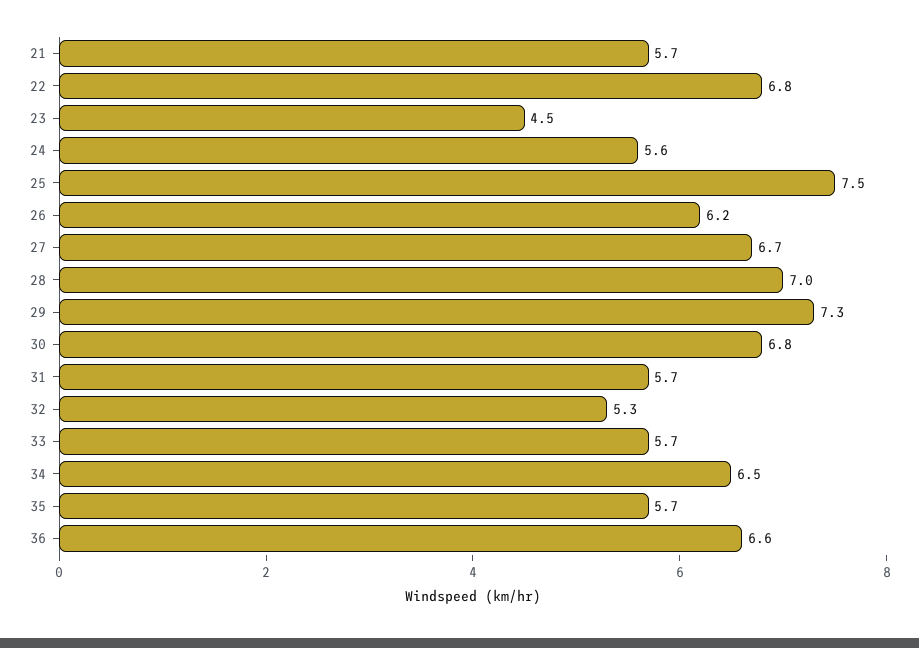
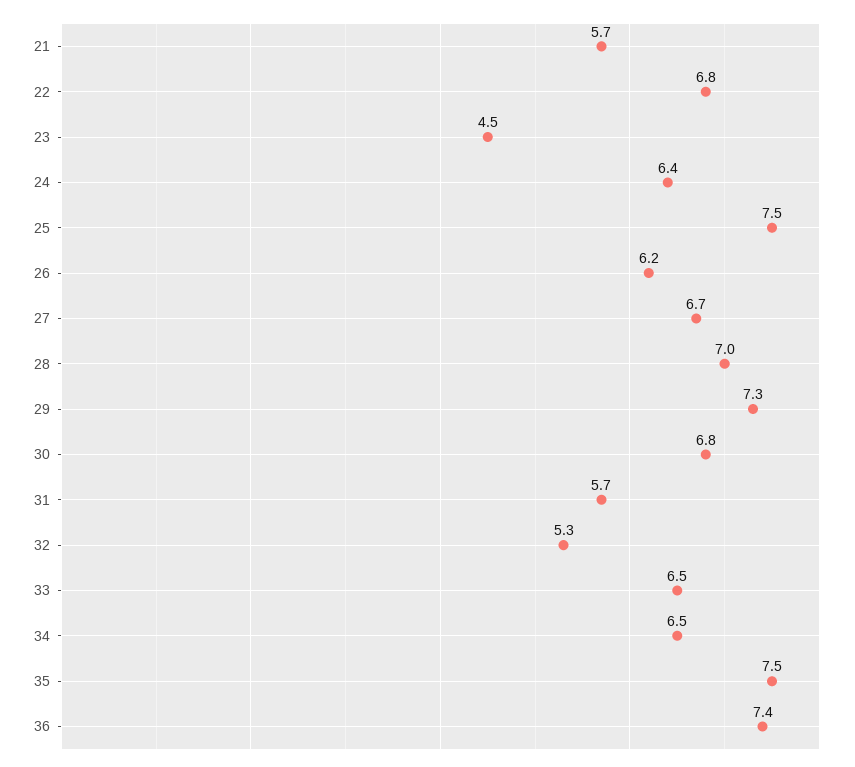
  {
    "21": 5.7,
    "22": 6.8,
    "23": 4.5,
-   "24": 5.6,
+   "24": 6.4,
    "25": 7.5,
    "26": 6.2,
    "27": 6.7,
    "28": 7,
    "29": 7.3,
    "30": 6.8,
    "31": 5.7,
    "32": 5.3,
-   "33": 5.7,
+   "33": 6.5,
    "34": 6.5,
-   "35": 5.7,
+   "35": 7.5,
-   "36": 6.6
+   "36": 7.4
  }

